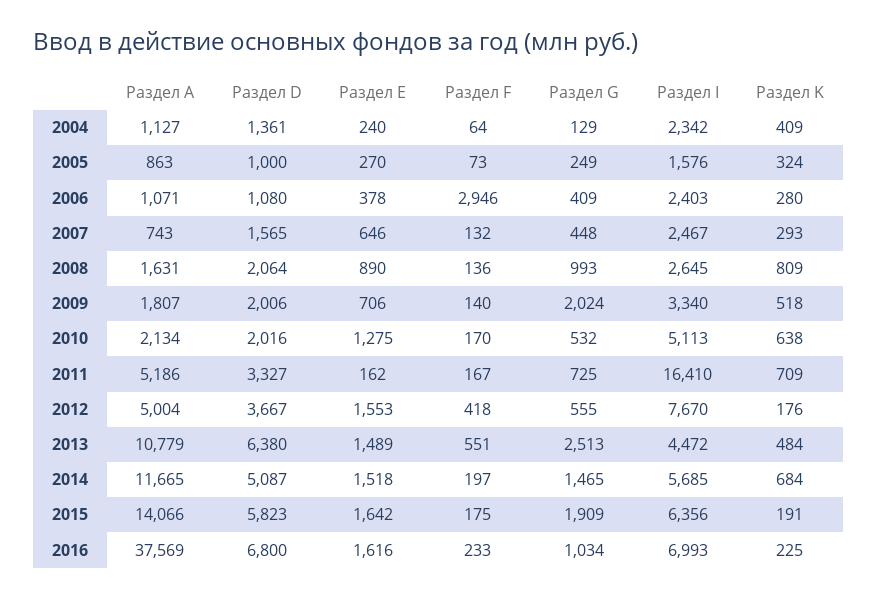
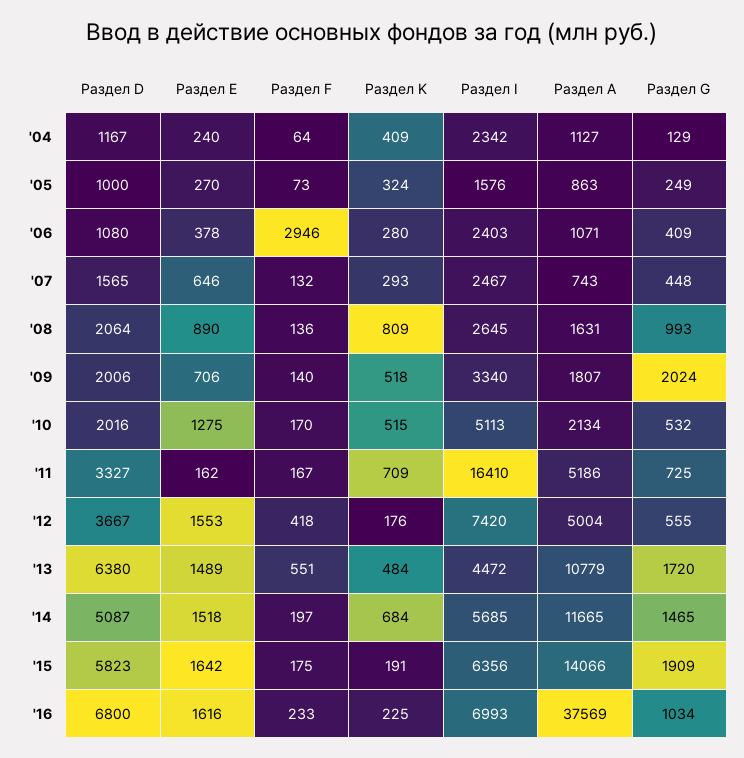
  {
    "Раздел А": {
      "2004": 1127,
      "2005": 863,
      "2006": 1071,
      "2007": 743,
      "2008": 1631,
      "2009": 1807,
      "2010": 2134,
      "2011": 5186,
      "2012": 5004,
      "2013": 10779,
      "2014": 11665,
      "2015": 14066,
      "2016": 37569
    },
    "Раздел D": {
-     "2004": 1361,
+     "2004": 1167,
      "2005": 1000,
      "2006": 1080,
      "2007": 1565,
      "2008": 2064,
      "2009": 2006,
      "2010": 2016,
      "2011": 3327,
      "2012": 3667,
      "2013": 6380,
      "2014": 5087,
      "2015": 5823,
      "2016": 6800
    },
    "Раздел Е": {
      "2004": 240,
      "2005": 270,
      "2006": 378,
      "2007": 646,
      "2008": 890,
      "2009": 706,
      "2010": 1275,
      "2011": 162,
      "2012": 1553,
      "2013": 1489,
      "2014": 1518,
      "2015": 1642,
      "2016": 1616
    },
    "Раздел F": {
      "2004": 64,
      "2005": 73,
      "2006": 2946,
      "2007": 132,
      "2008": 136,
      "2009": 140,
      "2010": 170,
      "2011": 167,
      "2012": 418,
      "2013": 551,
      "2014": 197,
      "2015": 175,
      "2016": 233
    },
    "Раздел G": {
      "2004": 129,
      "2005": 249,
      "2006": 409,
      "2007": 448,
      "2008": 993,
      "2009": 2024,
      "2010": 532,
      "2011": 725,
      "2012": 555,
-     "2013": 2513,
+     "2013": 1720,
      "2014": 1465,
      "2015": 1909,
      "2016": 1034
    },
    "Раздел I": {
      "2004": 2342,
      "2005": 1576,
      "2006": 2403,
      "2007": 2467,
      "2008": 2645,
      "2009": 3340,
      "2010": 5113,
      "2011": 16410,
-     "2012": 7670,
+     "2012": 7420,
      "2013": 4472,
      "2014": 5685,
      "2015": 6356,
      "2016": 6993
    },
    "Раздел K": {
      "2004": 409,
      "2005": 324,
      "2006": 280,
      "2007": 293,
      "2008": 809,
      "2009": 518,
-     "2010": 638,
+     "2010": 515,
      "2011": 709,
      "2012": 176,
      "2013": 484,
      "2014": 684,
      "2015": 191,
      "2016": 225
    }
  }

